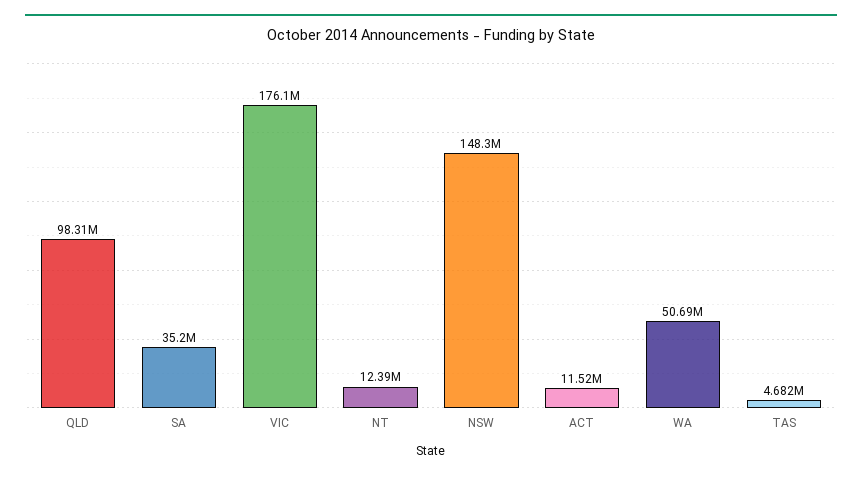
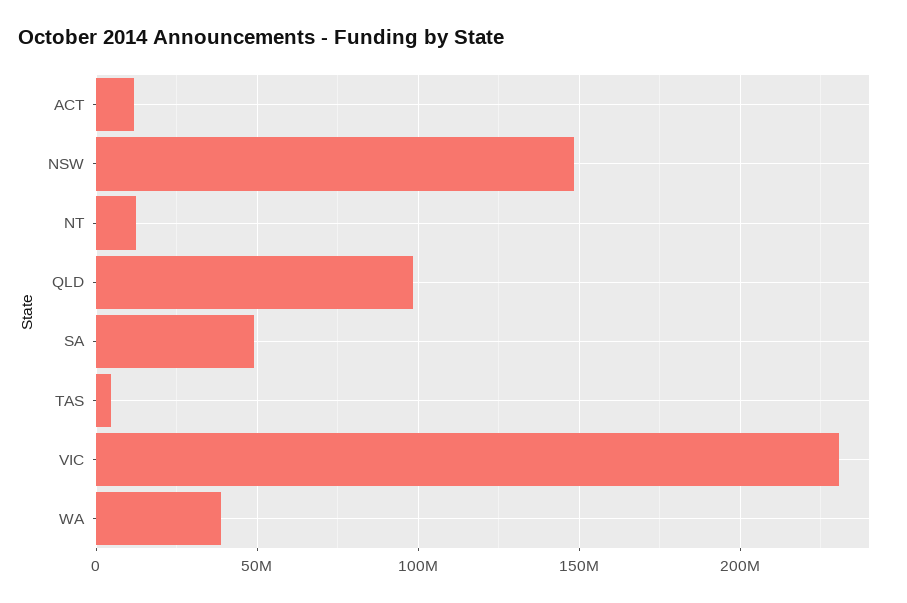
  {
    "QLD": 98310000,
-   "SA": 35200000,
+   "SA": 50000000,
-   "VIC": 176100000,
+   "VIC": 230000000,
    "NT": 12390000,
    "NSW": 148300000,
    "ACT": 11520000,
-   "WA": 50690000,
+   "WA": 40000000,
    "TAS": 4682000
  }

